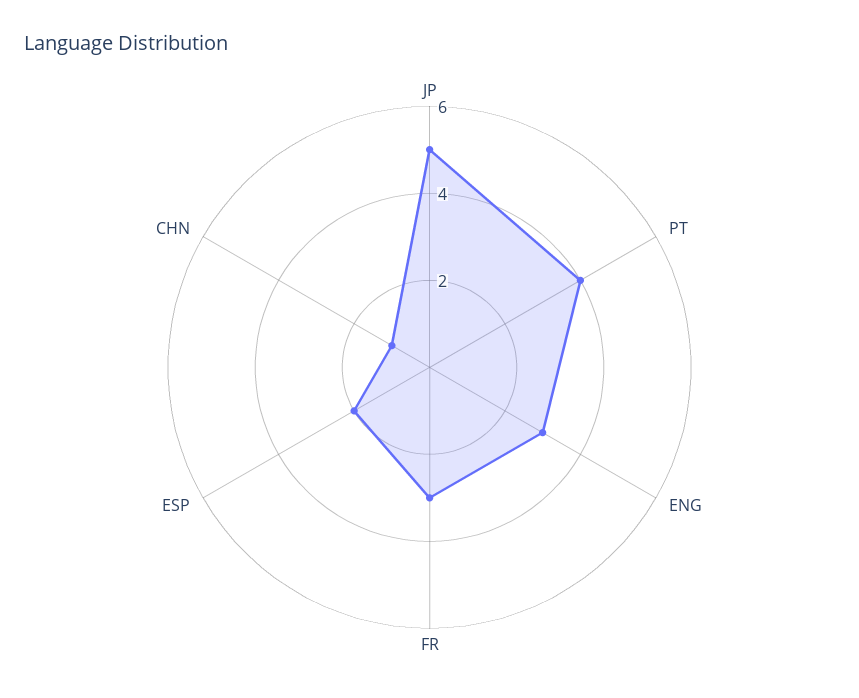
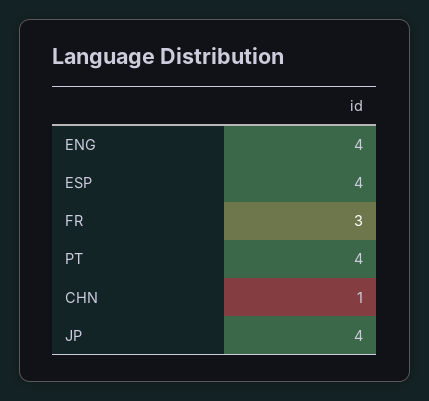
  {
-   "JP": 5,
+   "JP": 4,
    "PT": 4,
-   "ENG": 3,
+   "ENG": 4,
    "FR": 3,
-   "ESP": 2,
+   "ESP": 4,
    "CHN": 1
  }

